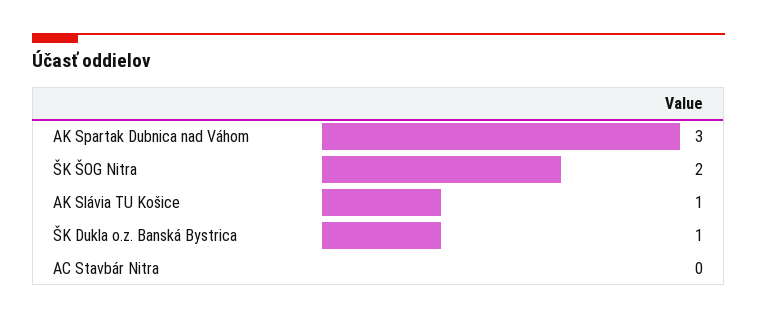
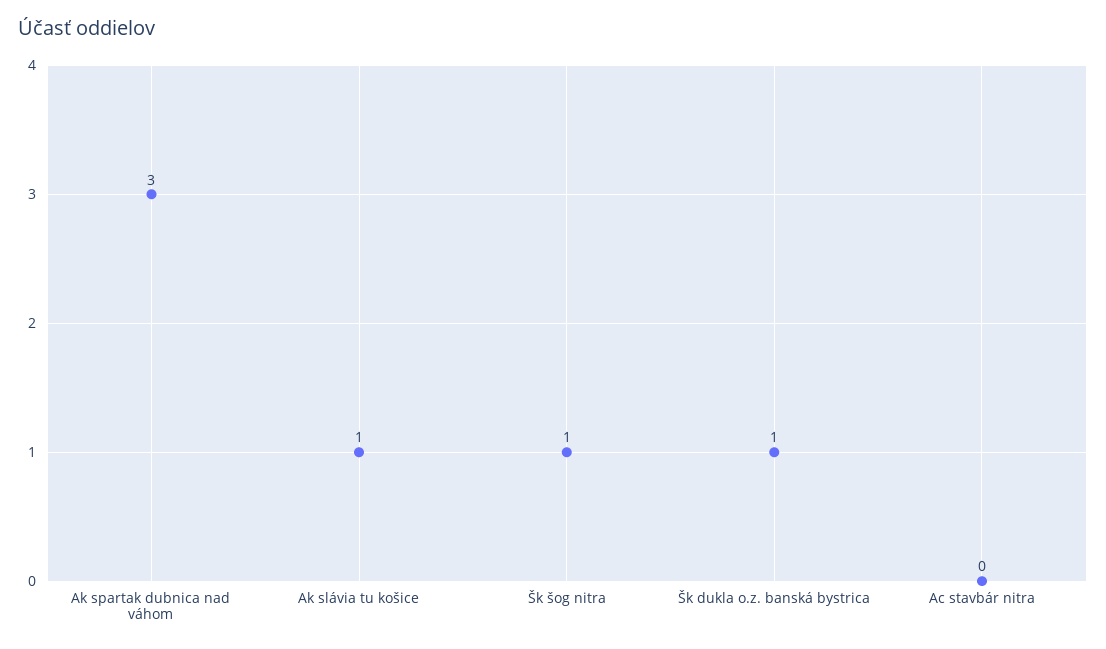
  {
    "AK Spartak Dubnica nad Váhom": 3,
-   "ŠK ŠOG Nitra": 2,
+   "ŠK ŠOG Nitra": 1,
    "AK Slávia TU Košice": 1,
    "ŠK Dukla o.z. Banská Bystrica": 1,
    "AC Stavbár Nitra": 0
  }

